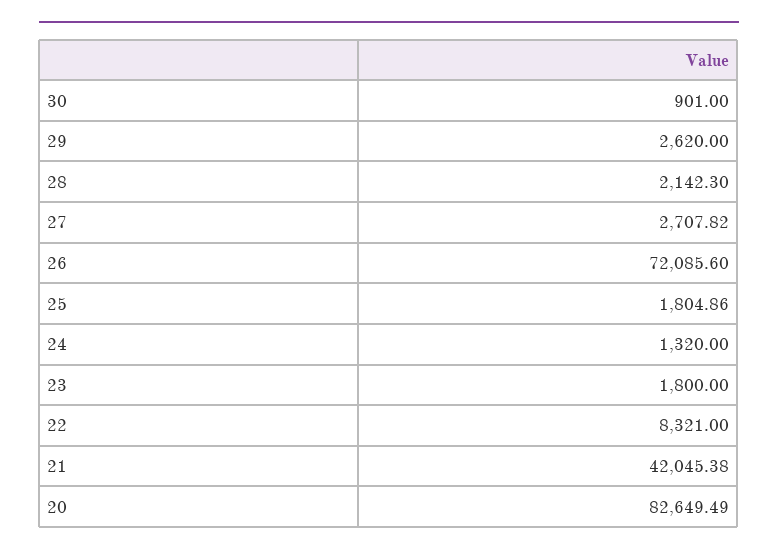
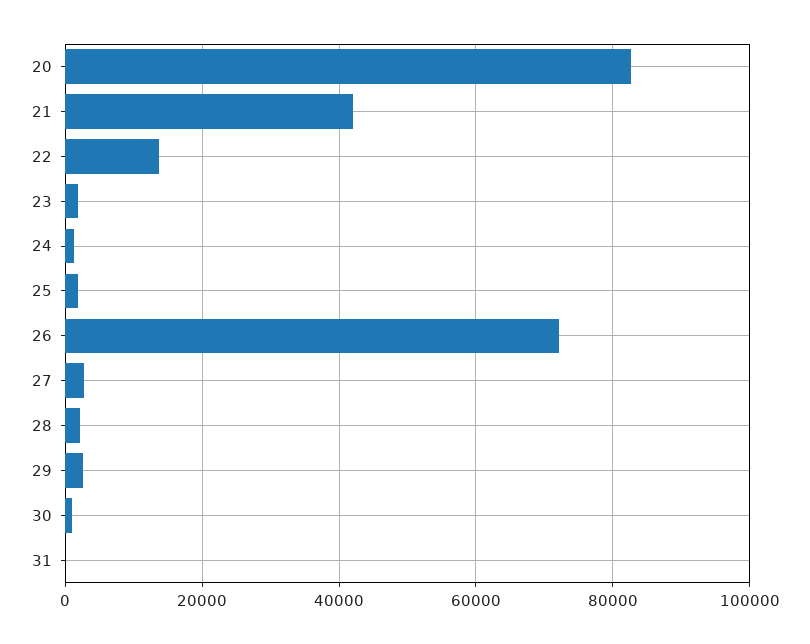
  {
    "30": 901,
    "29": 2620,
    "28": 2142.3,
    "27": 2707.82,
    "26": 72085.6,
    "25": 1804.86,
    "24": 1320,
    "23": 1800,
-   "22": 8321,
+   "22": 14000,
    "21": 42045.38,
-   "20": 82649.49
+   "20": 82649.49,
+   "31": 0
  }

